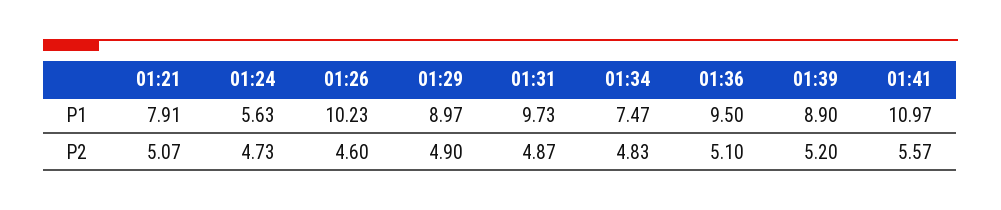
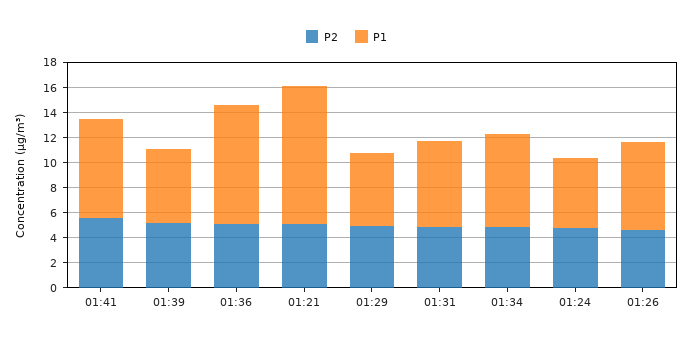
  {
    "P1": {
-     "01:21": 7.91,
+     "01:21": 11,
      "01:24": 5.63,
-     "01:26": 10.23,
+     "01:26": 7,
-     "01:29": 8.97,
+     "01:29": 6,
-     "01:31": 9.73,
+     "01:31": 7,
      "01:34": 7.47,
      "01:36": 9.5,
-     "01:39": 8.9,
+     "01:39": 6,
-     "01:41": 10.97
+     "01:41": 8
    },
    "P2": {
      "01:21": 5.07,
      "01:24": 4.73,
      "01:26": 4.6,
      "01:29": 4.9,
      "01:31": 4.87,
      "01:34": 4.83,
      "01:36": 5.1,
      "01:39": 5.2,
      "01:41": 5.57
    }
  }

